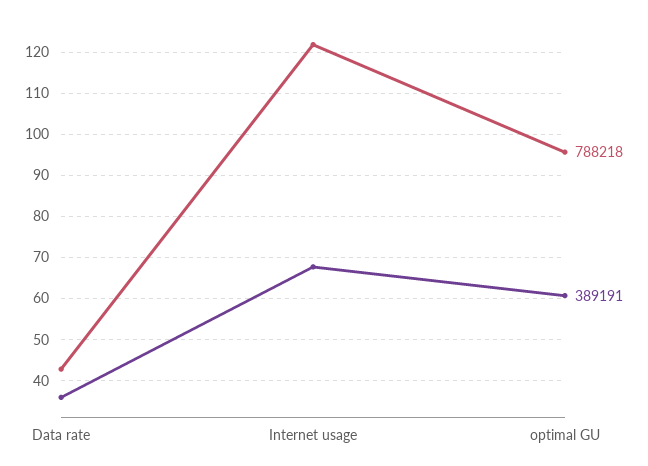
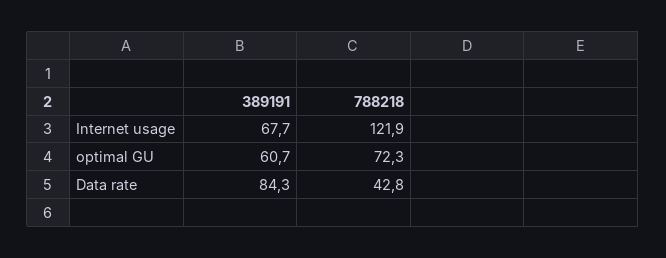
  {
    "788218": {
      "Data rate": 42.8,
      "Internet usage": 121.9,
-     "optimal GU": 96
+     "optimal GU": 72.3
    },
    "389191": {
-     "Data rate": 36,
+     "Data rate": 84.3,
      "Internet usage": 67.7,
      "optimal GU": 60.7
    }
  }

